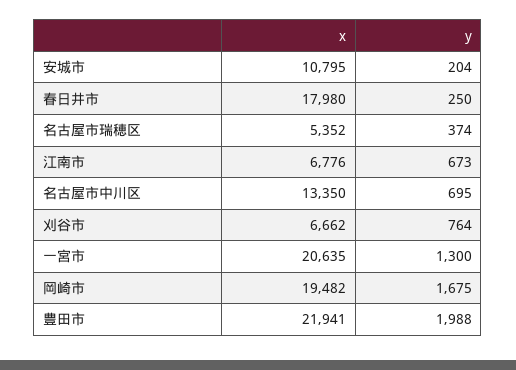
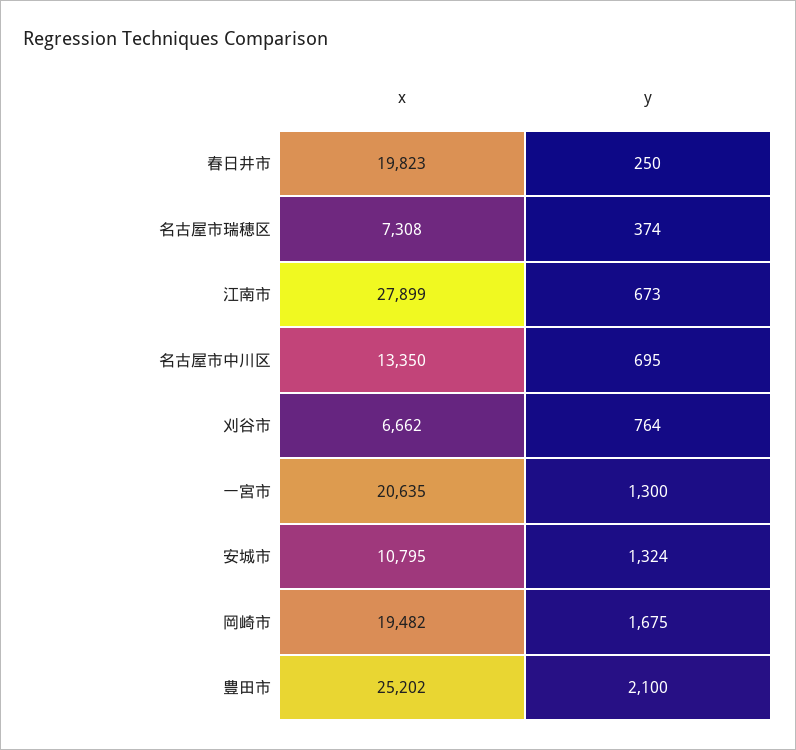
  {
    "x": {
      "安城市": 10795,
-     "春日井市": 17980,
+     "春日井市": 19823,
-     "名古屋市瑞穂区": 5352,
+     "名古屋市瑞穂区": 7308,
-     "江南市": 6776,
+     "江南市": 27899,
      "名古屋市中川区": 13350,
      "刈谷市": 6662,
      "一宮市": 20635,
      "岡崎市": 19482,
-     "豊田市": 21941
+     "豊田市": 25202
    },
    "y": {
-     "安城市": 204,
+     "安城市": 1324,
      "春日井市": 250,
      "名古屋市瑞穂区": 374,
      "江南市": 673,
      "名古屋市中川区": 695,
      "刈谷市": 764,
      "一宮市": 1300,
      "岡崎市": 1675,
-     "豊田市": 1988
+     "豊田市": 2100
    }
  }

